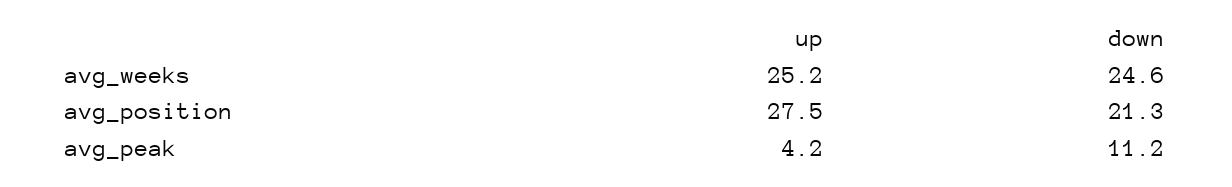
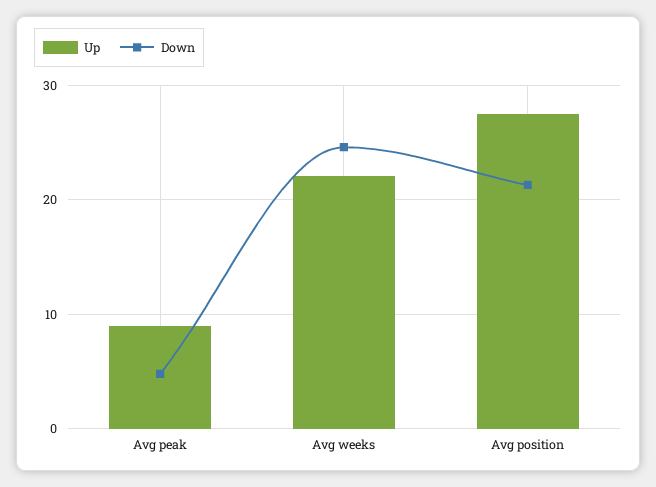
  {
    "up": {
-     "avg_weeks": 25.2,
+     "avg_weeks": 22,
      "avg_position": 27.5,
-     "avg_peak": 4.2
+     "avg_peak": 9
    },
    "down": {
      "avg_weeks": 24.6,
      "avg_position": 21.3,
-     "avg_peak": 11.2
+     "avg_peak": 5
    }
  }

